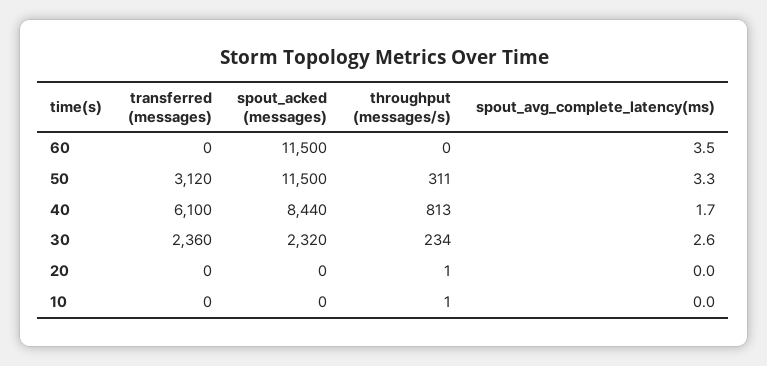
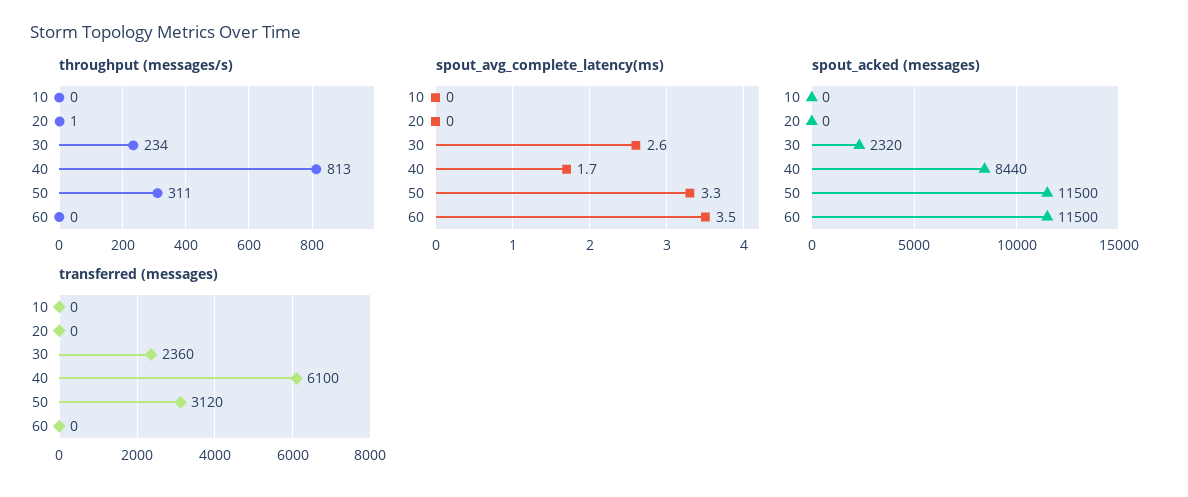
  {
    "transferred (messages)": {
      "60": 0,
      "50": 3120,
      "40": 6100,
      "30": 2360,
      "20": 0,
      "10": 0
    },
    "spout_acked (messages)": {
      "60": 11500,
      "50": 11500,
      "40": 8440,
      "30": 2320,
      "20": 0,
      "10": 0
    },
    "throughput (messages/s)": {
      "60": 0,
      "50": 311,
      "40": 813,
      "30": 234,
      "20": 1,
-     "10": 1
+     "10": 0
    },
    "spout_avg_complete_latency(ms)": {
      "60": 3.5,
      "50": 3.3,
      "40": 1.7,
      "30": 2.6,
      "20": 0,
      "10": 0
    }
  }

